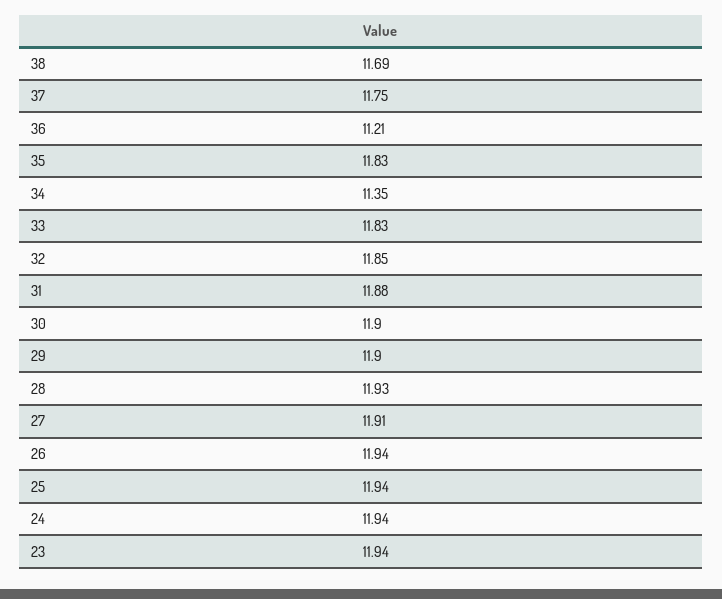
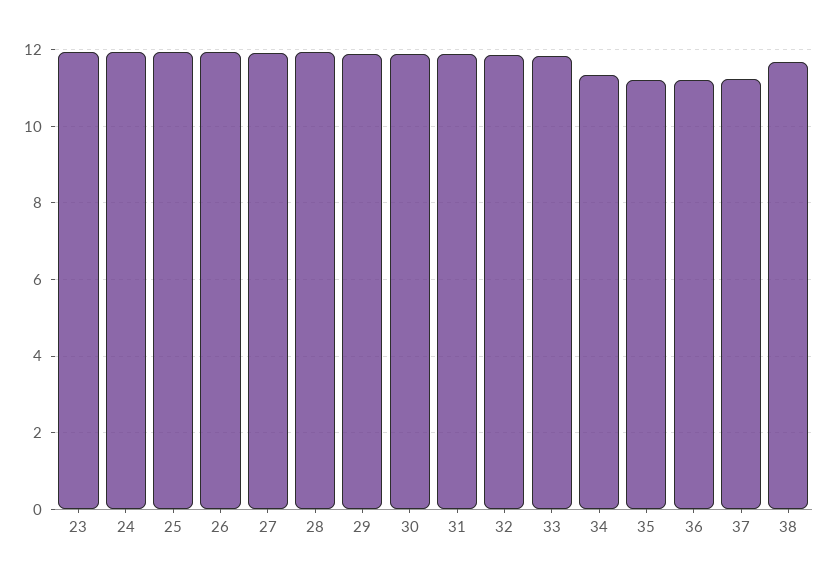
  {
    "38": 11.69,
-   "37": 11.75,
+   "37": 11.2,
    "36": 11.21,
-   "35": 11.83,
+   "35": 11.2,
    "34": 11.35,
    "33": 11.83,
    "32": 11.85,
    "31": 11.88,
    "30": 11.9,
    "29": 11.9,
    "28": 11.93,
    "27": 11.91,
    "26": 11.94,
    "25": 11.94,
    "24": 11.94,
    "23": 11.94
  }

